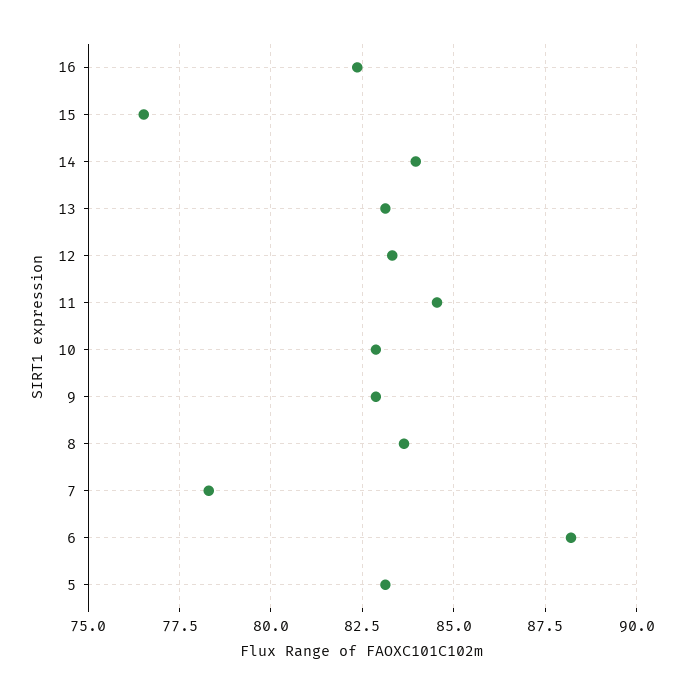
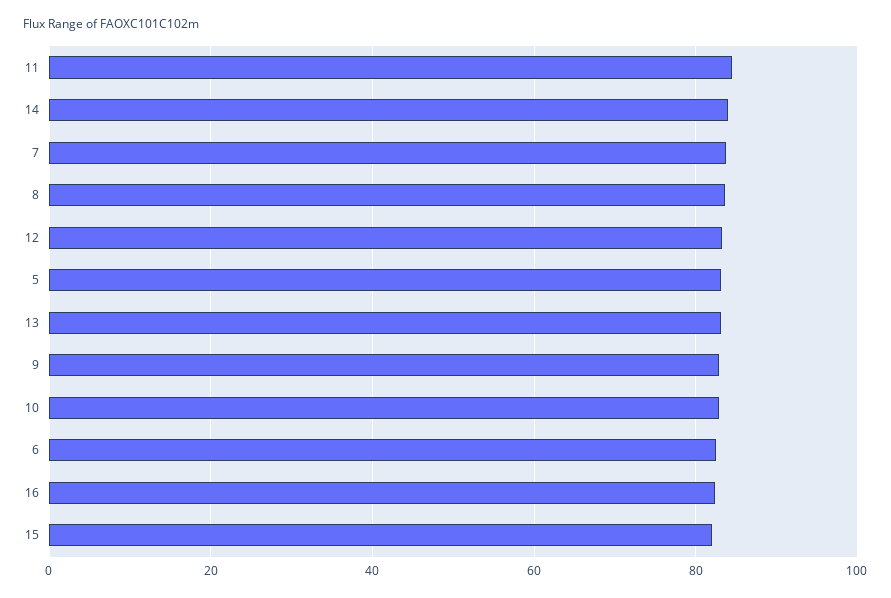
  {
    "16": 82.25,
-   "15": 76.5,
+   "15": 82,
    "14": 84,
    "13": 83.25,
    "12": 83.25,
    "11": 84.5,
    "10": 82.75,
    "9": 82.75,
    "8": 83.75,
-   "7": 78.25,
+   "7": 84,
-   "6": 88.25,
+   "6": 82,
    "5": 83.25
  }

